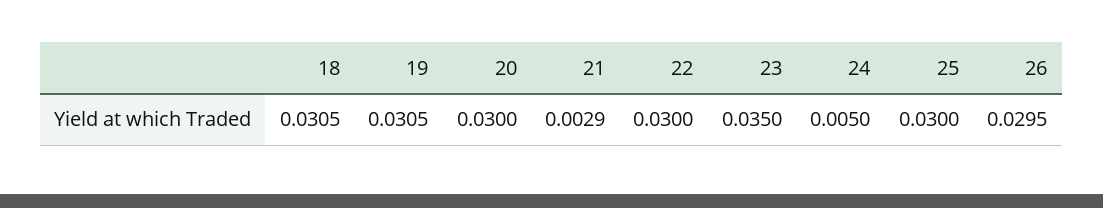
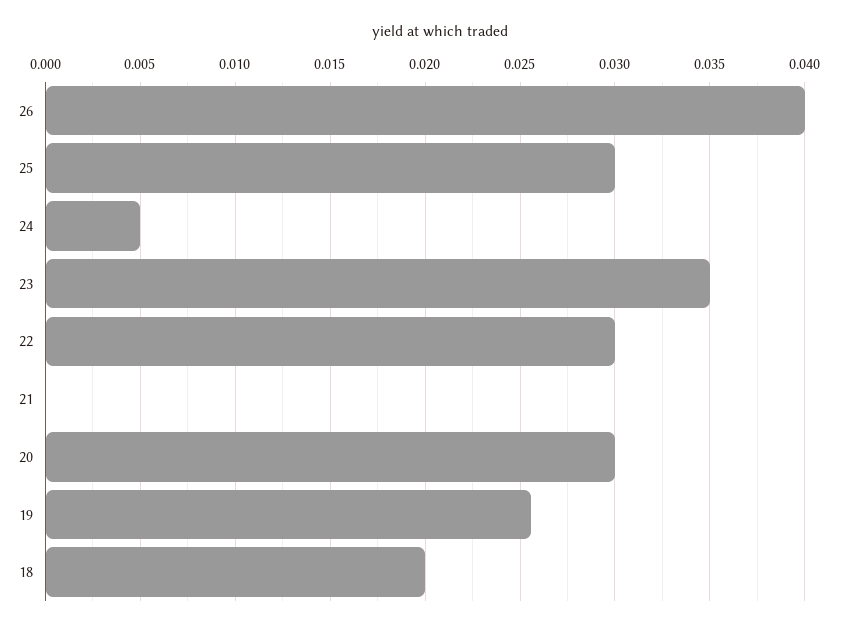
  {
-   "18": 0.0305,
+   "18": 0.02,
-   "19": 0.0305,
+   "19": 0.0255,
    "20": 0.03,
-   "21": 0.0029,
+   "21": 0,
    "22": 0.03,
    "23": 0.035,
    "24": 0.005,
    "25": 0.03,
-   "26": 0.0295
+   "26": 0.04
  }

